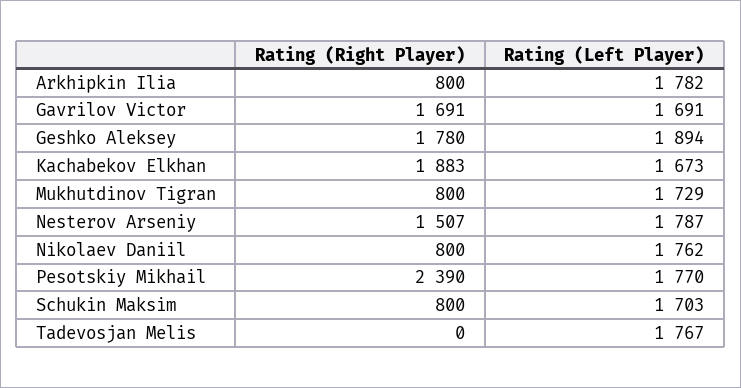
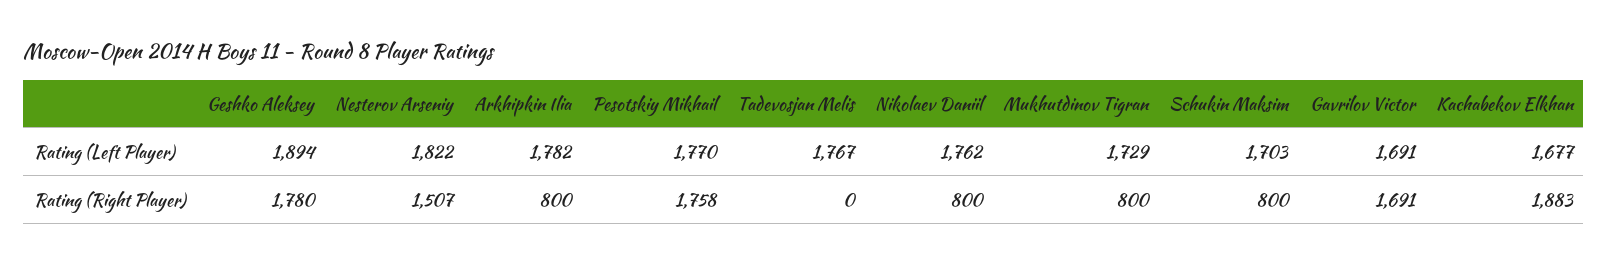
  {
    "Rating (Right Player)": {
      "Arkhipkin Ilia": 800,
      "Gavrilov Victor": 1691,
      "Geshko Aleksey": 1780,
      "Kachabekov Elkhan": 1883,
      "Mukhutdinov Tigran": 800,
      "Nesterov Arseniy": 1507,
      "Nikolaev Daniil": 800,
-     "Pesotskiy Mikhail": 2390,
+     "Pesotskiy Mikhail": 1758,
      "Schukin Maksim": 800,
      "Tadevosjan Melis": 0
    },
    "Rating (Left Player)": {
      "Arkhipkin Ilia": 1782,
      "Gavrilov Victor": 1691,
      "Geshko Aleksey": 1894,
-     "Kachabekov Elkhan": 1673,
+     "Kachabekov Elkhan": 1677,
      "Mukhutdinov Tigran": 1729,
-     "Nesterov Arseniy": 1787,
+     "Nesterov Arseniy": 1822,
      "Nikolaev Daniil": 1762,
      "Pesotskiy Mikhail": 1770,
      "Schukin Maksim": 1703,
      "Tadevosjan Melis": 1767
    }
  }

